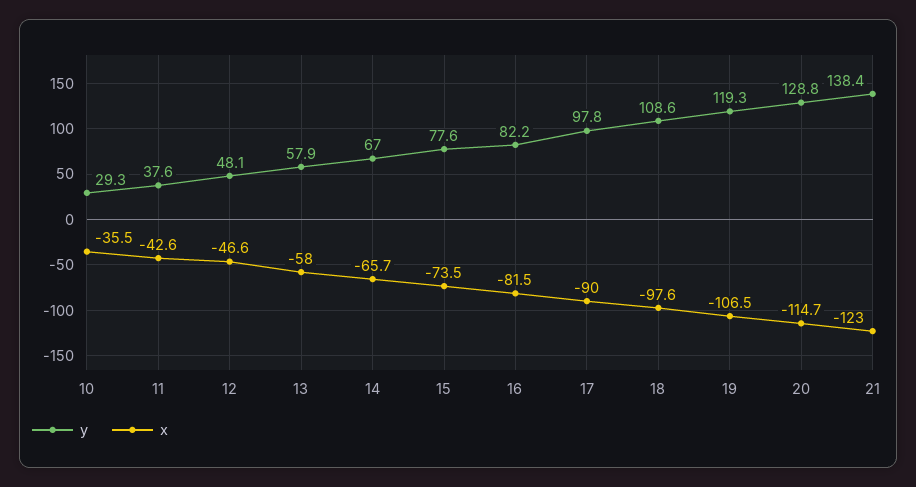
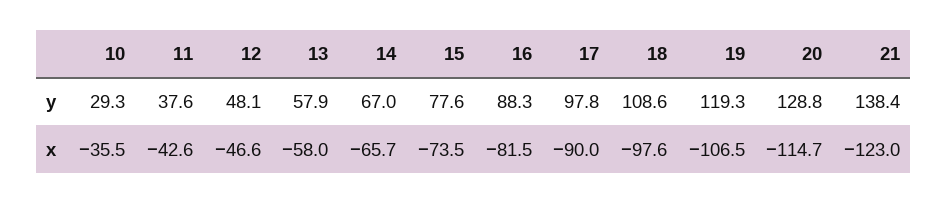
  {
    "y": {
      "10": 29.3,
      "11": 37.6,
      "12": 48.1,
      "13": 57.9,
      "14": 67,
      "15": 77.6,
-     "16": 82.2,
+     "16": 88.3,
      "17": 97.8,
      "18": 108.6,
      "19": 119.3,
      "20": 128.8,
      "21": 138.4
    },
    "x": {
      "10": -35.5,
      "11": -42.6,
      "12": -46.6,
      "13": -58,
      "14": -65.7,
      "15": -73.5,
      "16": -81.5,
      "17": -90,
      "18": -97.6,
      "19": -106.5,
      "20": -114.7,
      "21": -123
    }
  }

